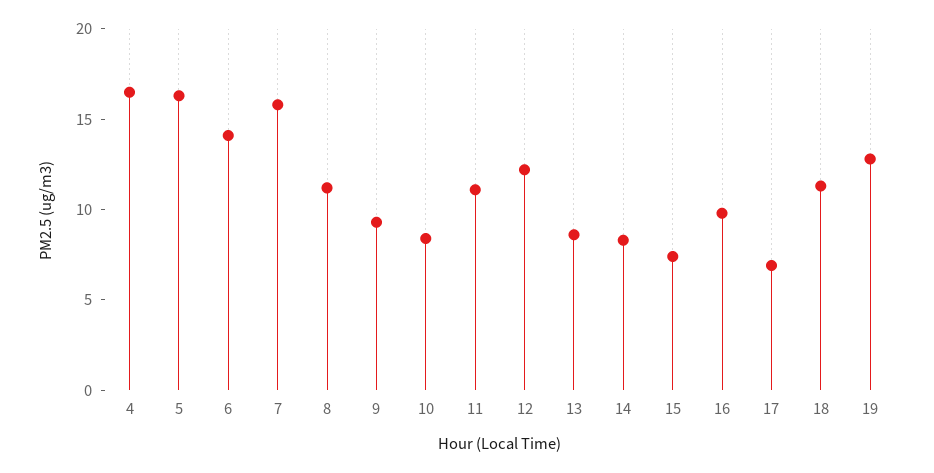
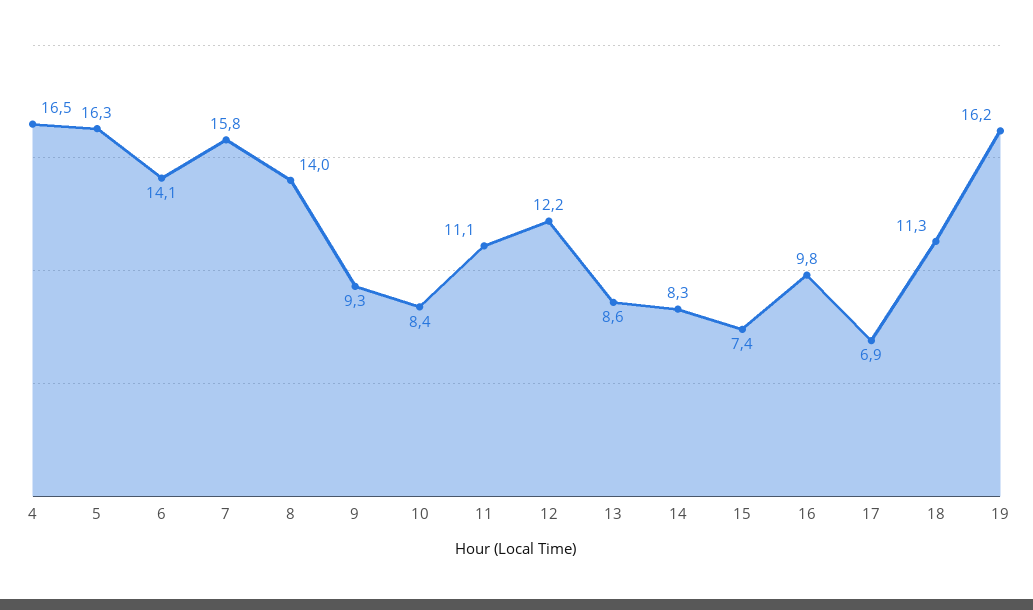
  {
    "4": 16.5,
    "5": 16.3,
    "6": 14.1,
    "7": 15.8,
-   "8": 11,
+   "8": 14,
    "9": 9.3,
    "10": 8.4,
    "11": 11.1,
    "12": 12.2,
    "13": 8.6,
    "14": 8.3,
    "15": 7.4,
    "16": 9.8,
    "17": 6.9,
    "18": 11.3,
-   "19": 13
+   "19": 16.2
  }

